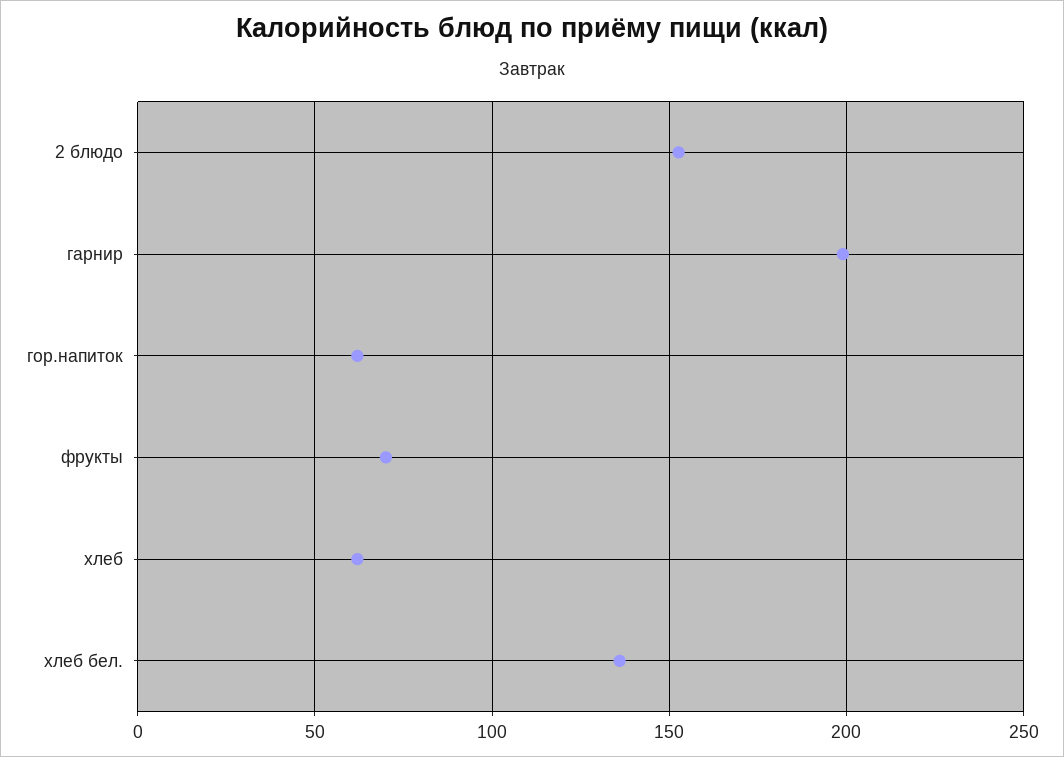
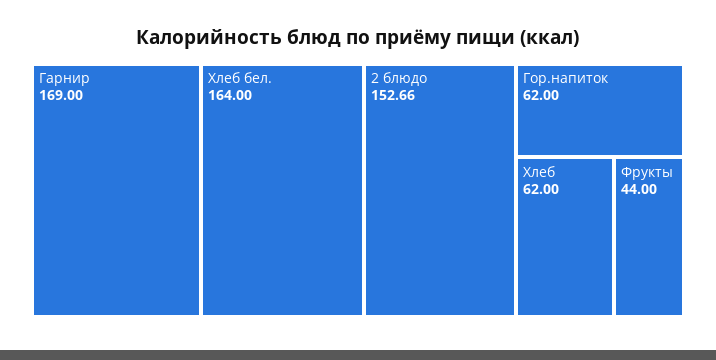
  {
    "2 блюдо": 152.66,
-   "гарнир": 200,
+   "гарнир": 169,
    "гор.напиток": 62,
-   "фрукты": 70,
+   "фрукты": 44,
    "хлеб": 62,
-   "хлеб бел.": 135
+   "хлеб бел.": 164
  }

